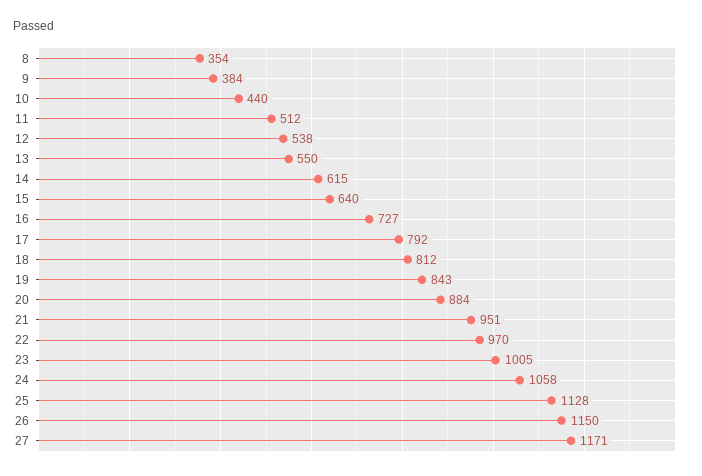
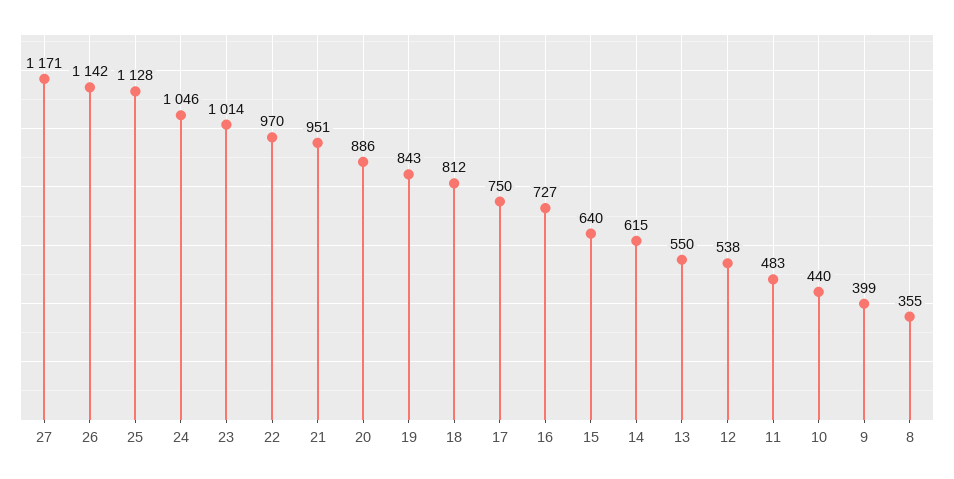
  {
-   "8": 354,
+   "8": 355,
-   "9": 384,
+   "9": 399,
    "10": 440,
-   "11": 512,
+   "11": 483,
    "12": 538,
    "13": 550,
    "14": 615,
    "15": 640,
    "16": 727,
-   "17": 792,
+   "17": 750,
    "18": 812,
    "19": 843,
-   "20": 884,
+   "20": 886,
    "21": 951,
    "22": 970,
-   "23": 1005,
+   "23": 1014,
-   "24": 1058,
+   "24": 1046,
    "25": 1128,
-   "26": 1150,
+   "26": 1142,
    "27": 1171
  }

